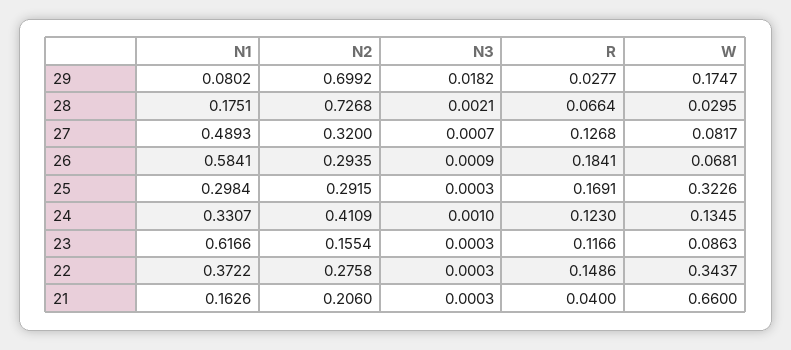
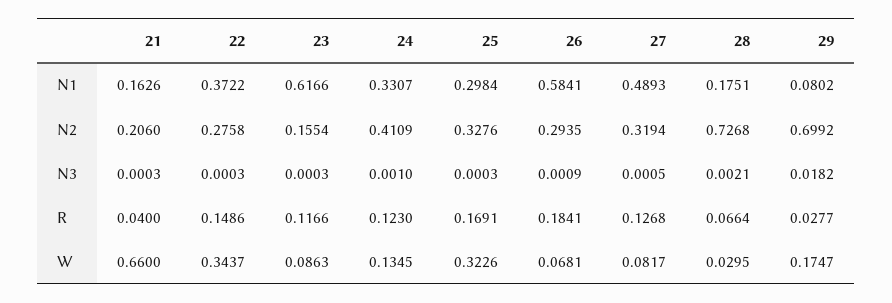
  {
    "N1": {
      "29": 0.0802,
      "28": 0.1751,
      "27": 0.4893,
      "26": 0.5841,
      "25": 0.2984,
      "24": 0.3307,
      "23": 0.6166,
      "22": 0.3722,
      "21": 0.1626
    },
    "N2": {
      "29": 0.6992,
      "28": 0.7268,
-     "27": 0.32,
+     "27": 0.3194,
      "26": 0.2935,
-     "25": 0.2915,
+     "25": 0.3276,
      "24": 0.4109,
      "23": 0.1554,
      "22": 0.2758,
      "21": 0.206
    },
    "N3": {
      "29": 0.0182,
      "28": 0.0021,
-     "27": 0.0007,
+     "27": 0.0005,
      "26": 0.0009,
      "25": 0.0003,
      "24": 0.001,
      "23": 0.0003,
      "22": 0.0003,
      "21": 0.0003
    },
    "R": {
      "29": 0.0277,
      "28": 0.0664,
      "27": 0.1268,
      "26": 0.1841,
      "25": 0.1691,
      "24": 0.123,
      "23": 0.1166,
      "22": 0.1486,
      "21": 0.04
    },
    "W": {
      "29": 0.1747,
      "28": 0.0295,
      "27": 0.0817,
      "26": 0.0681,
      "25": 0.3226,
      "24": 0.1345,
      "23": 0.0863,
      "22": 0.3437,
      "21": 0.66
    }
  }

